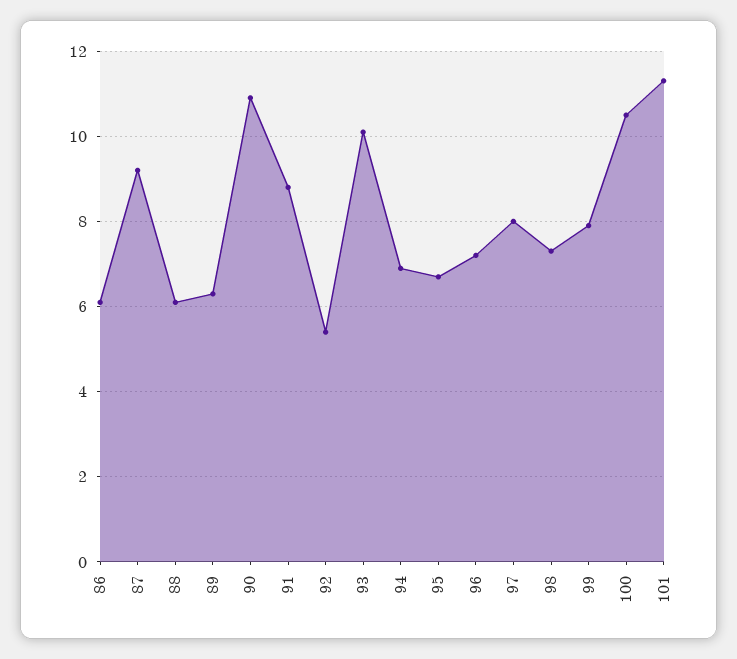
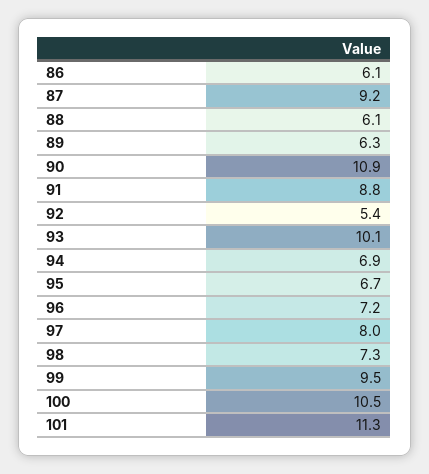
  {
    "86": 6.1,
    "87": 9.2,
    "88": 6.1,
    "89": 6.3,
    "90": 10.9,
    "91": 8.8,
    "92": 5.4,
    "93": 10.1,
    "94": 6.9,
    "95": 6.7,
    "96": 7.2,
    "97": 8,
    "98": 7.3,
-   "99": 8,
+   "99": 9.5,
    "100": 10.5,
    "101": 11.3
  }

